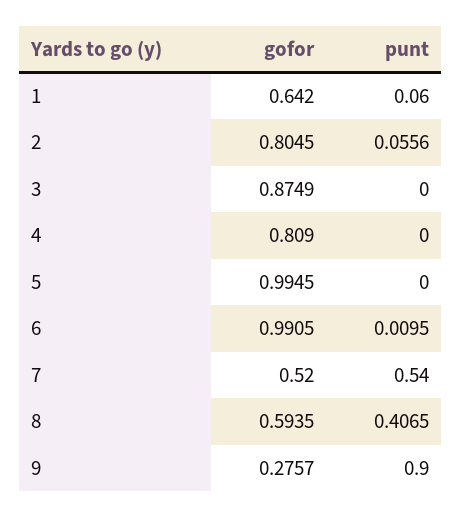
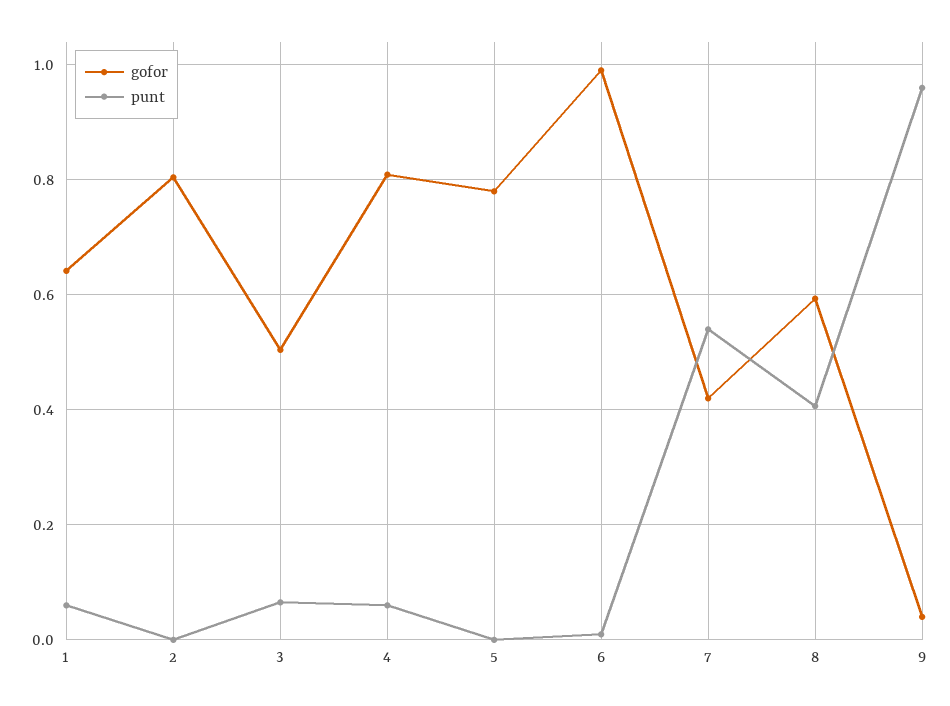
  {
    "gofor": {
      "1": 0.642,
      "2": 0.8045,
-     "3": 0.8749,
+     "3": 0.5,
      "4": 0.809,
-     "5": 0.9945,
+     "5": 0.78,
      "6": 0.9905,
-     "7": 0.52,
+     "7": 0.42,
      "8": 0.5935,
-     "9": 0.2757
+     "9": 0.04
    },
    "punt": {
      "1": 0.06,
-     "2": 0.0556,
+     "2": 0,
-     "3": 0,
+     "3": 0.06,
-     "4": 0,
+     "4": 0.06,
      "5": 0,
      "6": 0.0095,
      "7": 0.54,
      "8": 0.4065,
-     "9": 0.9
+     "9": 0.96
    }
  }

